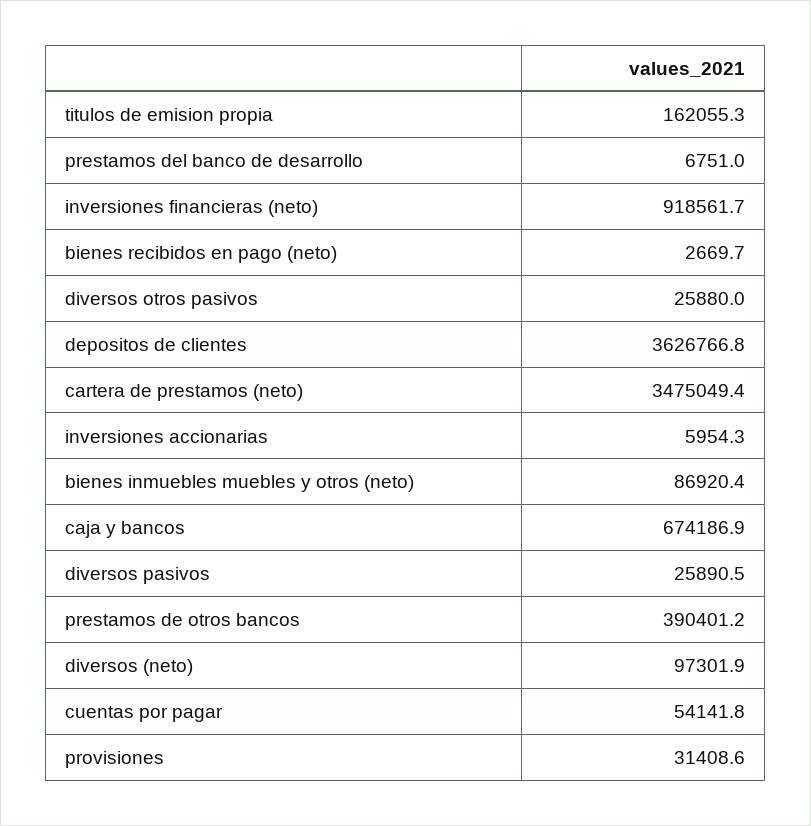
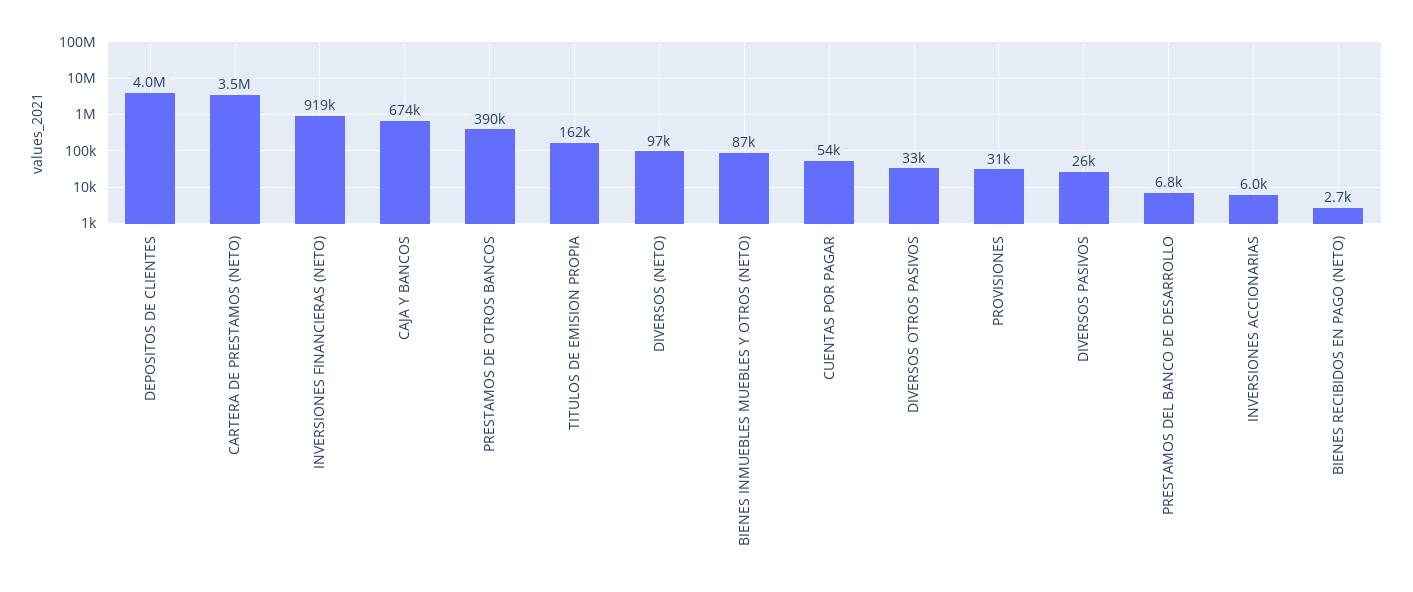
  {
    "titulos de emision propia": 162055.3,
    "prestamos del banco de desarrollo": 6751,
    "inversiones financieras (neto)": 918561.7,
    "bienes recibidos en pago (neto)": 2669.7,
-   "diversos otros pasivos": 25880,
+   "diversos otros pasivos": 33000,
-   "depositos de clientes": 3626766.8,
+   "depositos de clientes": 4000000,
    "cartera de prestamos (neto)": 3475049.4,
    "inversiones accionarias": 5954.3,
    "bienes inmuebles muebles y otros (neto)": 86920.4,
    "caja y bancos": 674186.9,
    "diversos pasivos": 25890.5,
    "prestamos de otros bancos": 390401.2,
    "diversos (neto)": 97301.9,
    "cuentas por pagar": 54141.8,
    "provisiones": 31408.6
  }

